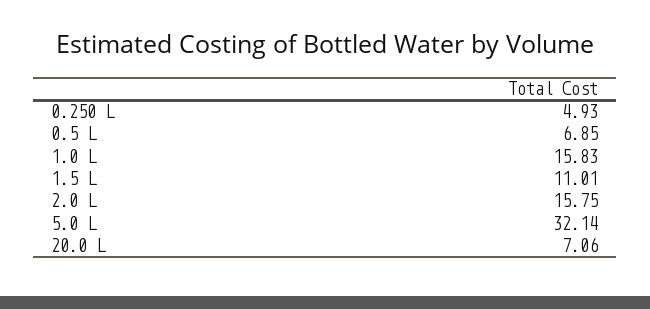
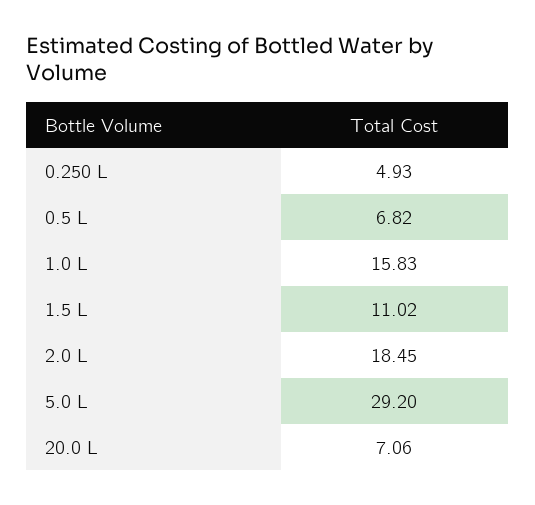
  {
    "0.250 L": 4.93,
-   "0.5 L": 6.85,
+   "0.5 L": 6.82,
    "1.0 L": 15.83,
-   "1.5 L": 11.01,
+   "1.5 L": 11.02,
-   "2.0 L": 15.75,
+   "2.0 L": 18.45,
-   "5.0 L": 32.14,
+   "5.0 L": 29.2,
    "20.0 L": 7.06
  }

